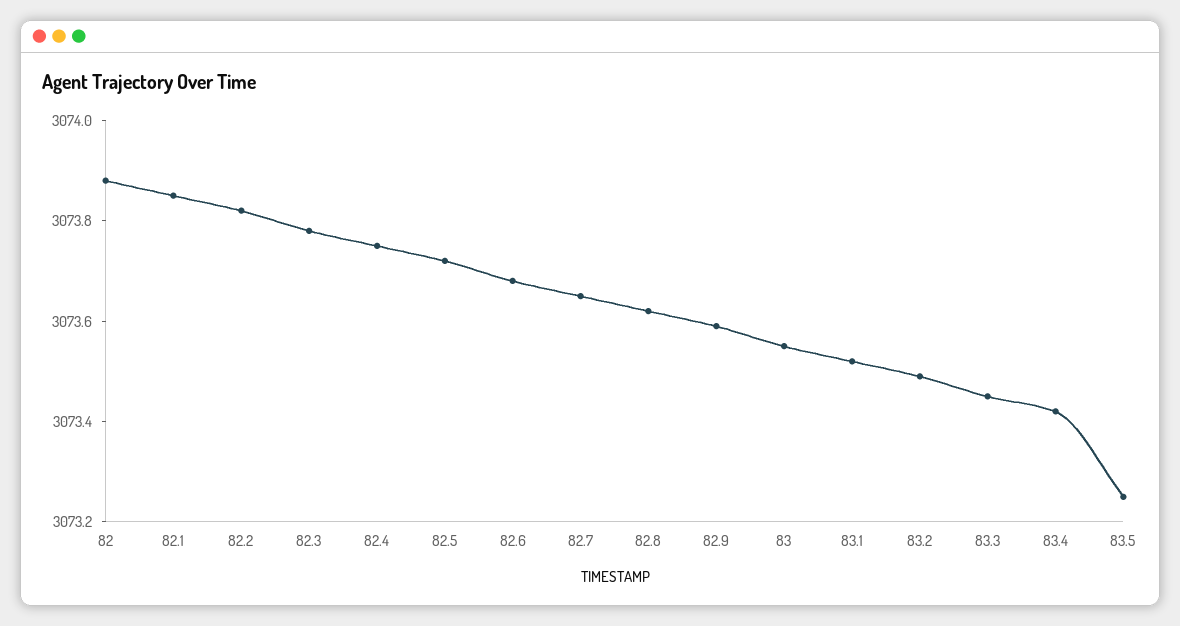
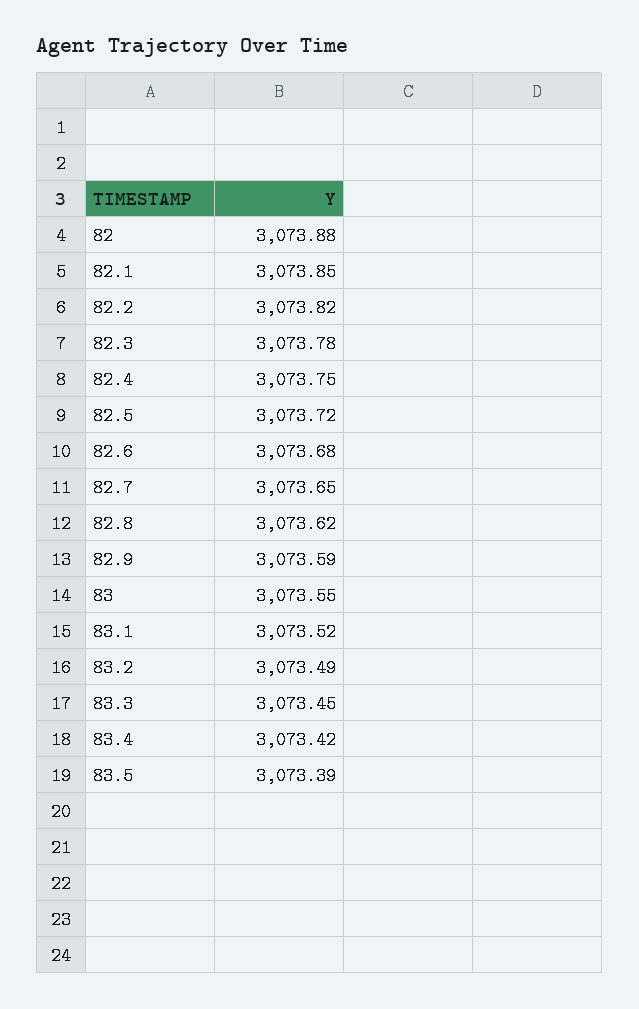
  {
    "82": 3073.88,
    "82.1": 3073.85,
    "82.2": 3073.82,
    "82.3": 3073.78,
    "82.4": 3073.75,
    "82.5": 3073.72,
    "82.6": 3073.68,
    "82.7": 3073.65,
    "82.8": 3073.62,
    "82.9": 3073.59,
    "83": 3073.55,
    "83.1": 3073.52,
    "83.2": 3073.49,
    "83.3": 3073.45,
    "83.4": 3073.42,
-   "83.5": 3073.25
+   "83.5": 3073.39
  }

